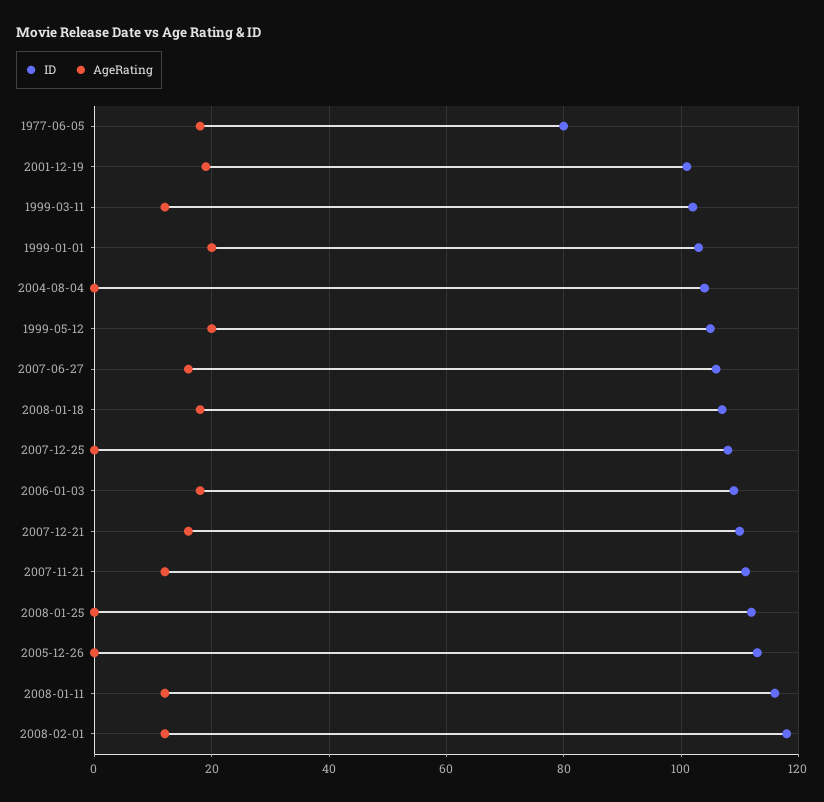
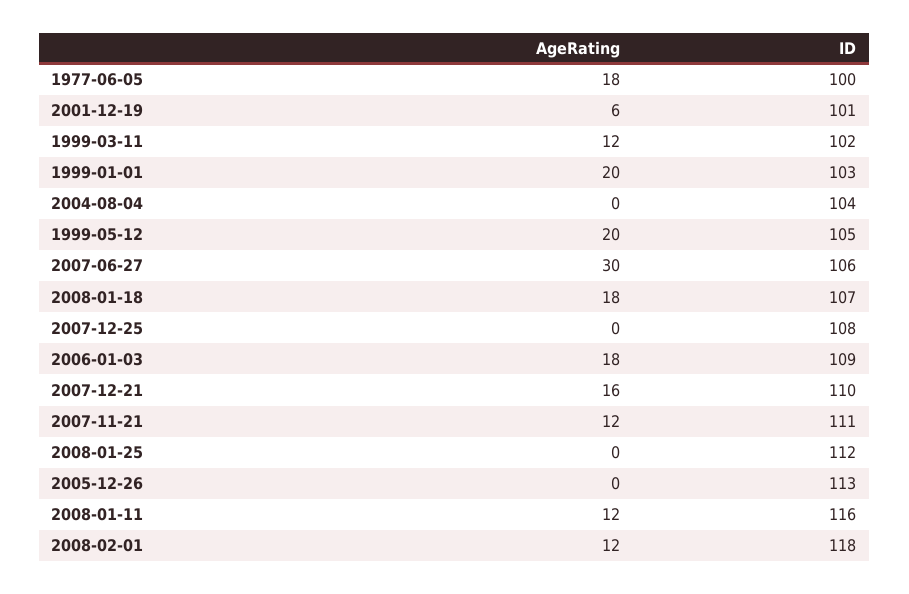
  {
    "ID": {
-     "1977-06-05": 80,
+     "1977-06-05": 100,
      "2001-12-19": 101,
      "1999-03-11": 102,
      "1999-01-01": 103,
      "2004-08-04": 104,
      "1999-05-12": 105,
      "2007-06-27": 106,
      "2008-01-18": 107,
      "2007-12-25": 108,
      "2006-01-03": 109,
      "2007-12-21": 110,
      "2007-11-21": 111,
      "2008-01-25": 112,
      "2005-12-26": 113,
      "2008-01-11": 116,
      "2008-02-01": 118
    },
    "AgeRating": {
      "1977-06-05": 18,
-     "2001-12-19": 20,
+     "2001-12-19": 6,
      "1999-03-11": 12,
      "1999-01-01": 20,
      "2004-08-04": 0,
      "1999-05-12": 20,
-     "2007-06-27": 15,
+     "2007-06-27": 30,
      "2008-01-18": 18,
      "2007-12-25": 0,
      "2006-01-03": 18,
      "2007-12-21": 16,
      "2007-11-21": 12,
      "2008-01-25": 0,
      "2005-12-26": 0,
      "2008-01-11": 12,
      "2008-02-01": 12
    }
  }

